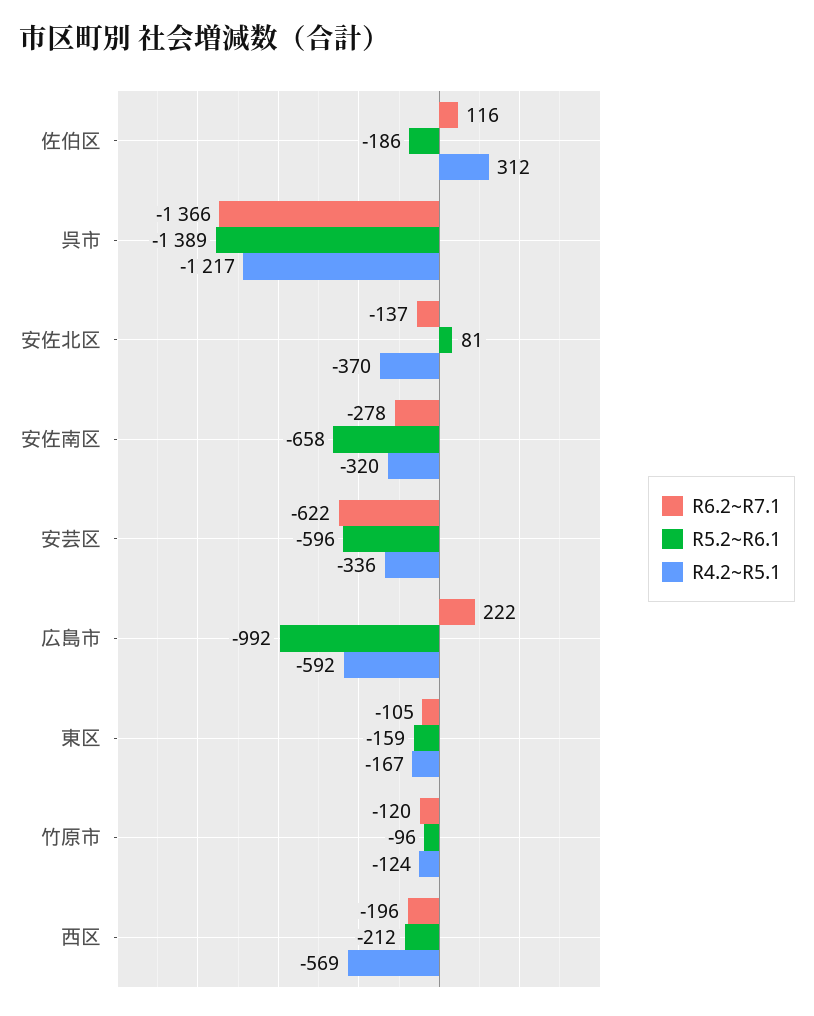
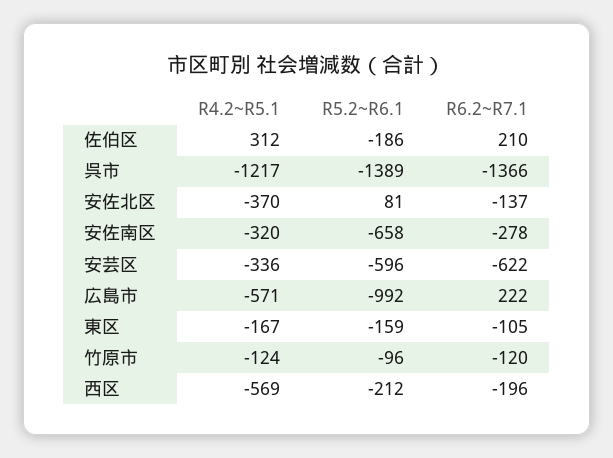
  {
    "R6.2~R7.1": {
-     "佐伯区": 116,
+     "佐伯区": 210,
      "呉市": -1366,
      "安佐北区": -137,
      "安佐南区": -278,
      "安芸区": -622,
      "広島市": 222,
      "東区": -105,
      "竹原市": -120,
      "西区": -196
    },
    "R5.2~R6.1": {
      "佐伯区": -186,
      "呉市": -1389,
      "安佐北区": 81,
      "安佐南区": -658,
      "安芸区": -596,
      "広島市": -992,
      "東区": -159,
      "竹原市": -96,
      "西区": -212
    },
    "R4.2~R5.1": {
      "佐伯区": 312,
      "呉市": -1217,
      "安佐北区": -370,
      "安佐南区": -320,
      "安芸区": -336,
-     "広島市": -592,
+     "広島市": -571,
      "東区": -167,
      "竹原市": -124,
      "西区": -569
    }
  }

